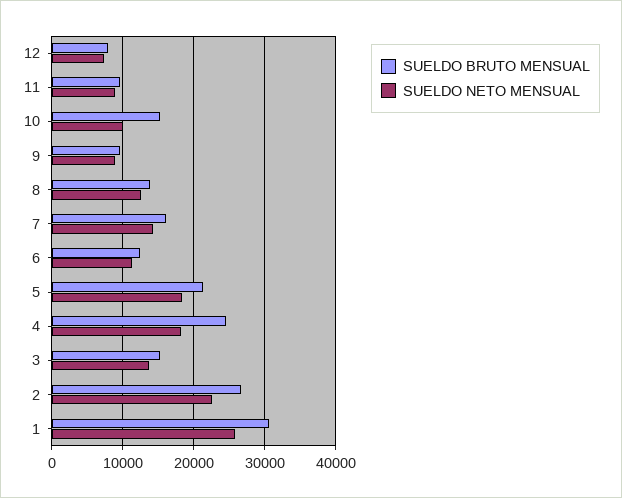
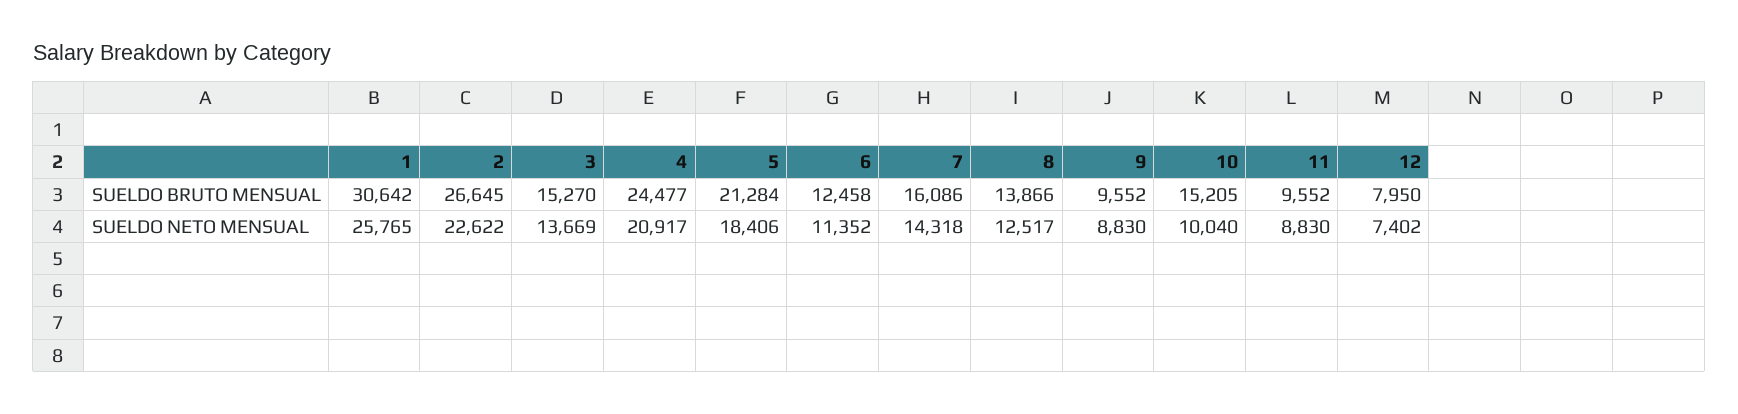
  {
    "SUELDO BRUTO MENSUAL": {
      "12": 7950,
      "11": 9552,
      "10": 15205,
      "9": 9552,
      "8": 13866,
      "7": 16086,
      "6": 12458,
      "5": 21284,
      "4": 24477,
      "3": 15270,
      "2": 26645,
      "1": 30642
    },
    "SUELDO NETO MENSUAL": {
      "12": 7402,
      "11": 8830,
      "10": 10040,
      "9": 8830,
      "8": 12517,
      "7": 14318,
      "6": 11352,
      "5": 18406,
-     "4": 18000,
+     "4": 20917,
      "3": 13669,
      "2": 22622,
      "1": 25765
    }
  }

